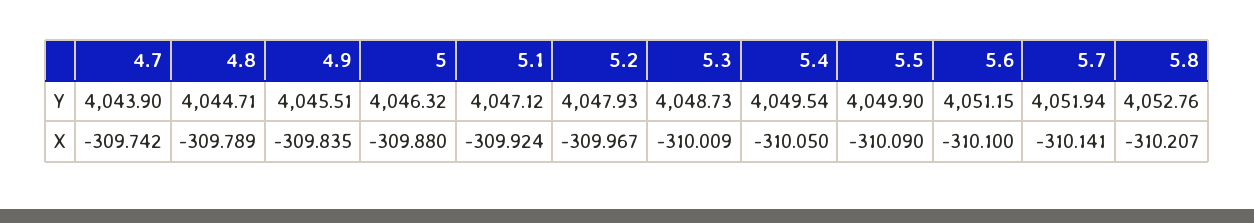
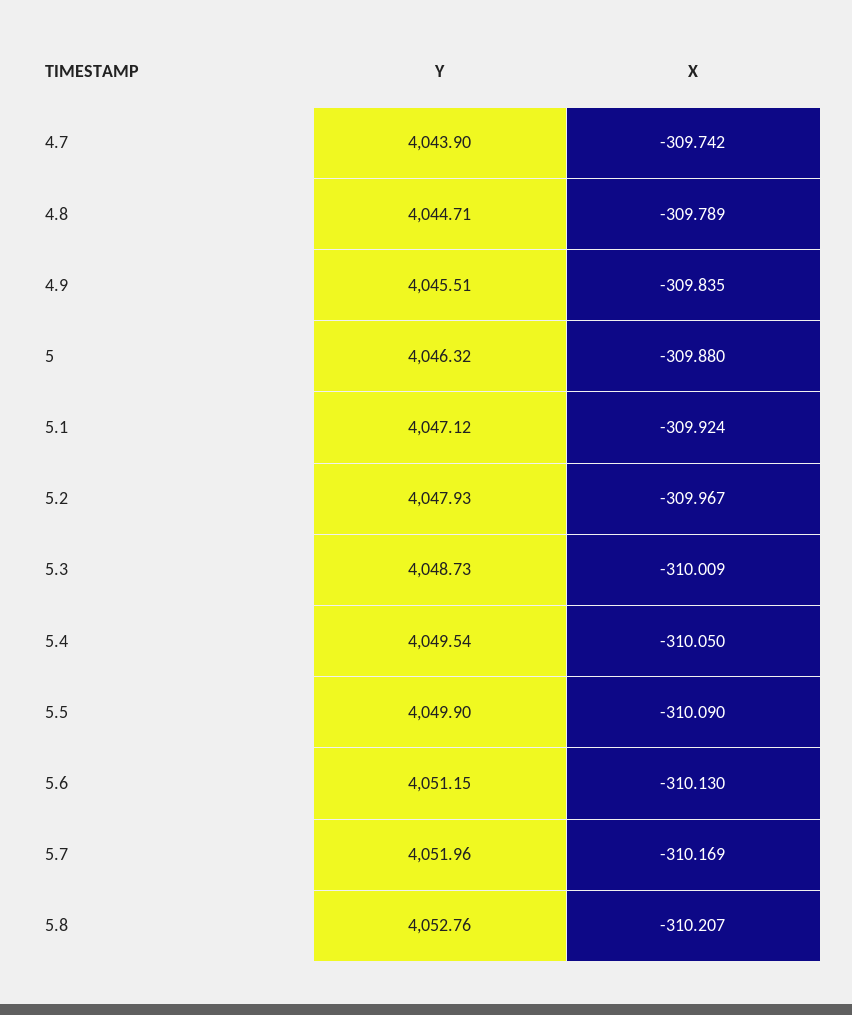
  {
    "4.7": {
      "Y": 4043.9,
      "X": -309.742
    },
    "4.8": {
      "Y": 4044.71,
      "X": -309.789
    },
    "4.9": {
      "Y": 4045.51,
      "X": -309.835
    },
    "5": {
      "Y": 4046.32,
      "X": -309.88
    },
    "5.1": {
      "Y": 4047.12,
      "X": -309.924
    },
    "5.2": {
      "Y": 4047.93,
      "X": -309.967
    },
    "5.3": {
      "Y": 4048.73,
      "X": -310.009
    },
    "5.4": {
      "Y": 4049.54,
      "X": -310.05
    },
    "5.5": {
      "Y": 4049.9,
      "X": -310.09
    },
    "5.6": {
      "Y": 4051.15,
-     "X": -310.1
+     "X": -310.13
    },
    "5.7": {
-     "Y": 4051.94,
+     "Y": 4051.96,
-     "X": -310.141
+     "X": -310.169
    },
    "5.8": {
      "Y": 4052.76,
      "X": -310.207
    }
  }

